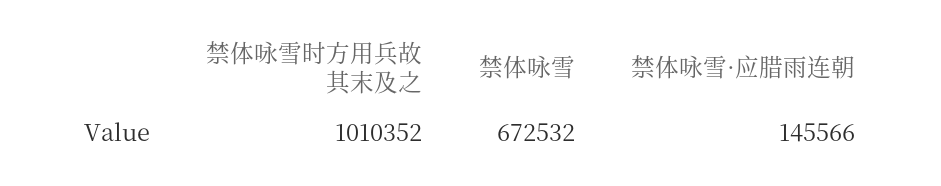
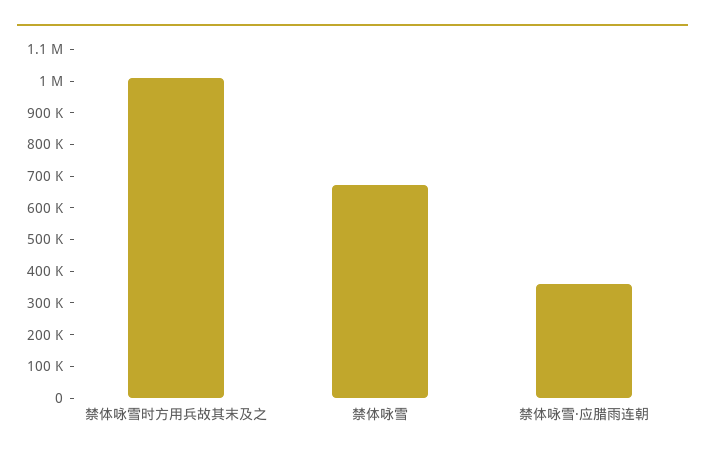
  {
    "禁体咏雪时方用兵故其末及之": 1010352,
    "禁体咏雪": 672532,
-   "禁体咏雪·应腊雨连朝": 145566
+   "禁体咏雪·应腊雨连朝": 350000
  }

